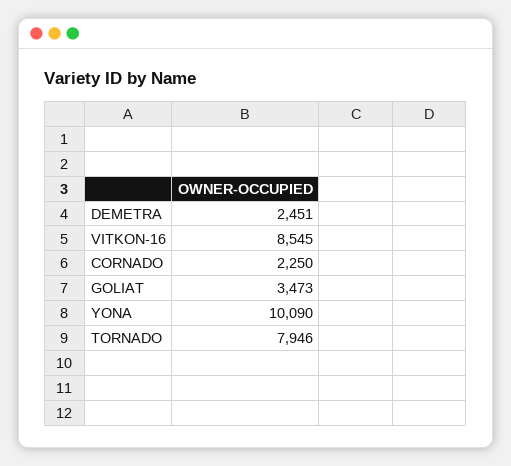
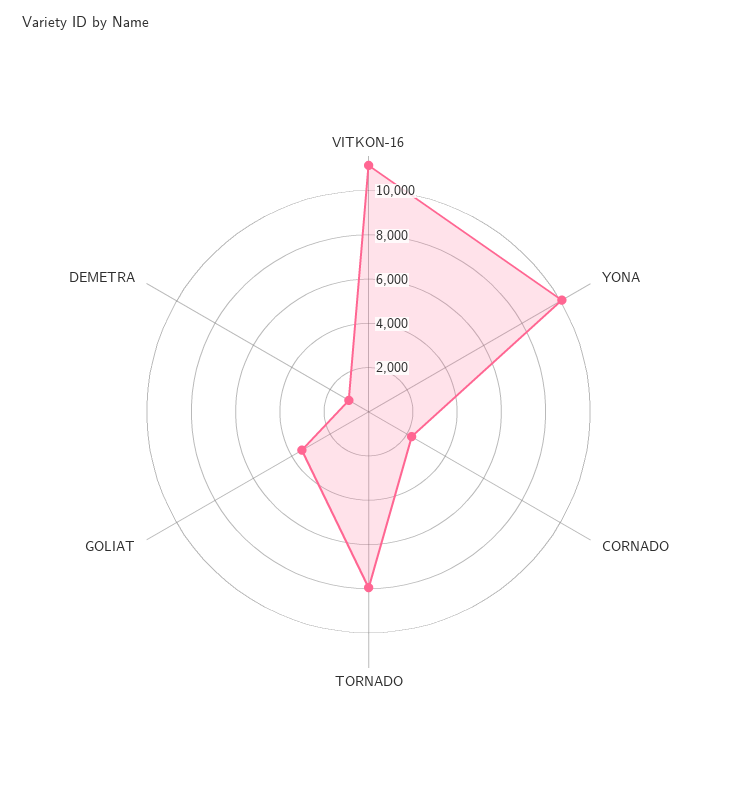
  {
-   "DEMETRA": 2451,
+   "DEMETRA": 1000,
-   "VITKON-16": 8545,
+   "VITKON-16": 11000,
    "CORNADO": 2250,
    "GOLIAT": 3473,
    "YONA": 10090,
    "TORNADO": 7946
  }

